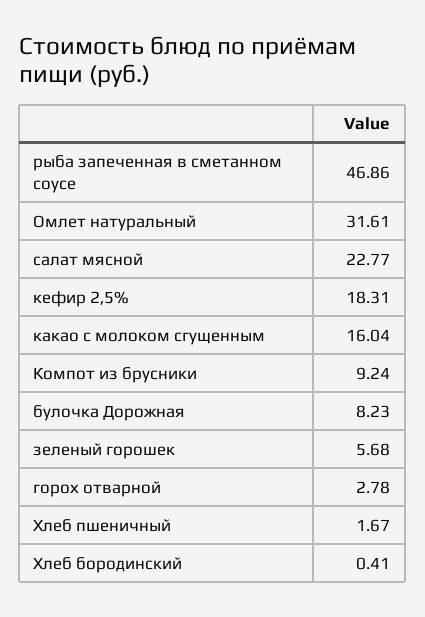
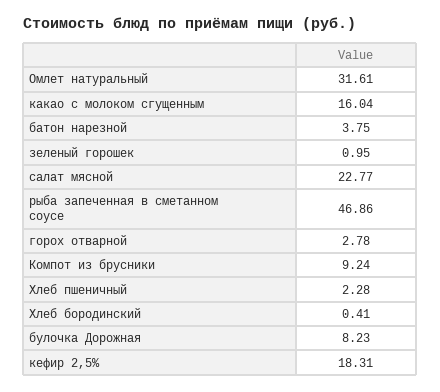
  {
    "рыба запеченная в сметанном соусе": 46.86,
    "Омлет натуральный": 31.61,
    "салат мясной": 22.77,
    "кефир 2,5%": 18.31,
    "какао с молоком сгущенным": 16.04,
    "Компот из брусники": 9.24,
    "булочка Дорожная": 8.23,
-   "зеленый горошек": 5.68,
+   "зеленый горошек": 0.95,
    "горох отварной": 2.78,
-   "Хлеб пшеничный": 1.67,
+   "Хлеб пшеничный": 2.28,
-   "Хлеб бородинский": 0.41
+   "Хлеб бородинский": 0.41,
+   "батон нарезной": 3.75
  }

